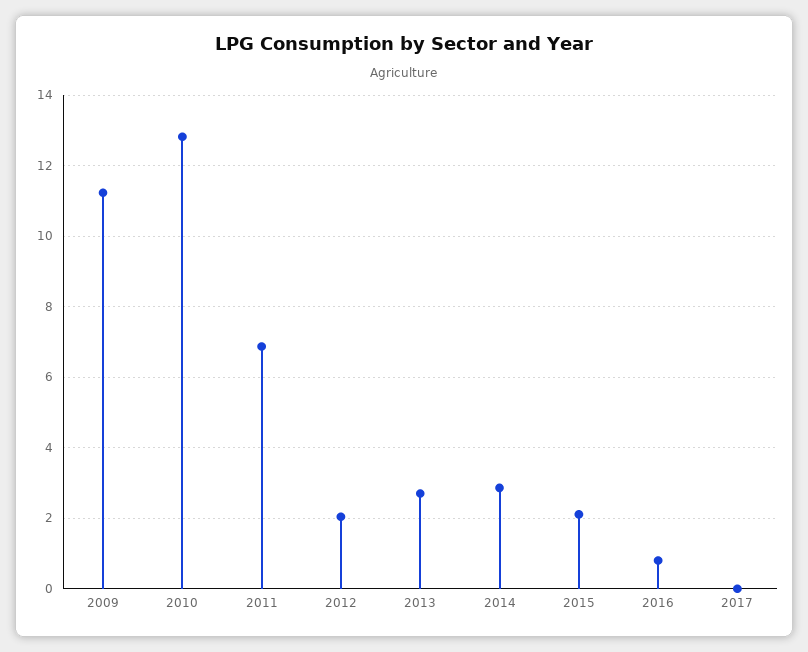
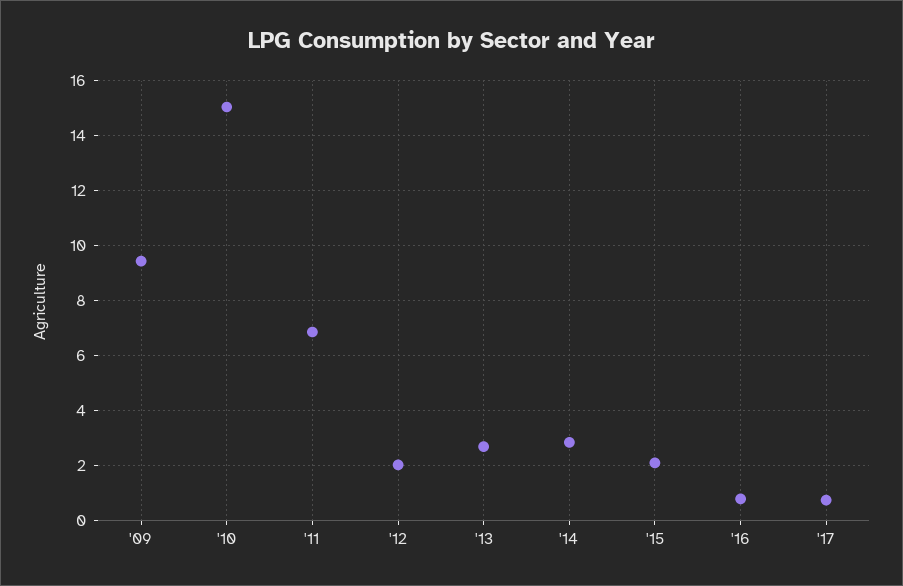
  {
-   "2009": 11.2,
+   "2009": 9.5,
-   "2010": 12.8,
+   "2010": 15,
    "2011": 6.8,
    "2012": 2,
    "2013": 2.8,
    "2014": 2.8,
    "2015": 2.2,
    "2016": 0.8,
-   "2017": 0
+   "2017": 0.75
  }

